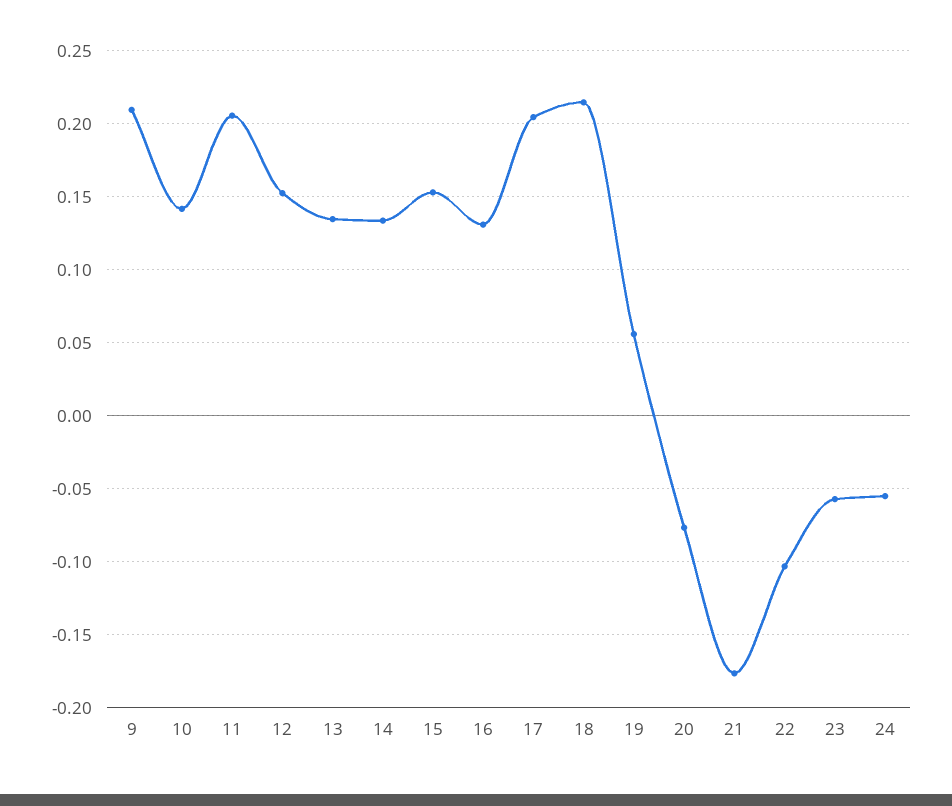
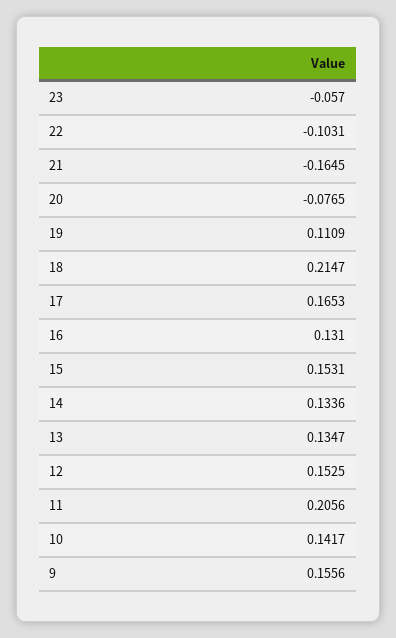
  {
-   "9": 0.21,
+   "9": 0.1556,
    "10": 0.1417,
    "11": 0.2056,
    "12": 0.1525,
    "13": 0.1347,
    "14": 0.1336,
    "15": 0.1531,
    "16": 0.131,
-   "17": 0.205,
+   "17": 0.1653,
    "18": 0.2147,
-   "19": 0.055,
+   "19": 0.1109,
    "20": -0.0765,
-   "21": -0.175,
+   "21": -0.1645,
    "22": -0.1031,
-   "23": -0.057,
+   "23": -0.057
-   "24": -0.055
  }

